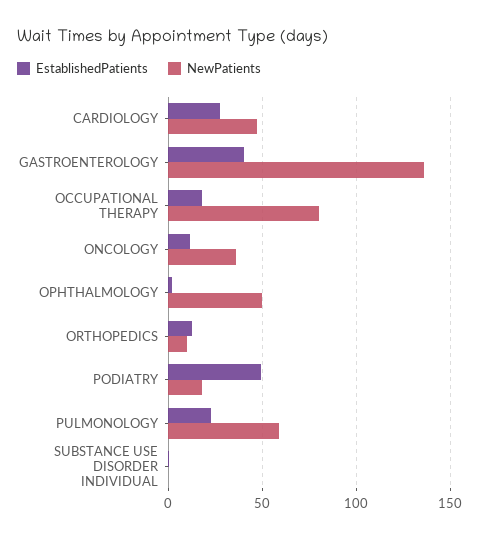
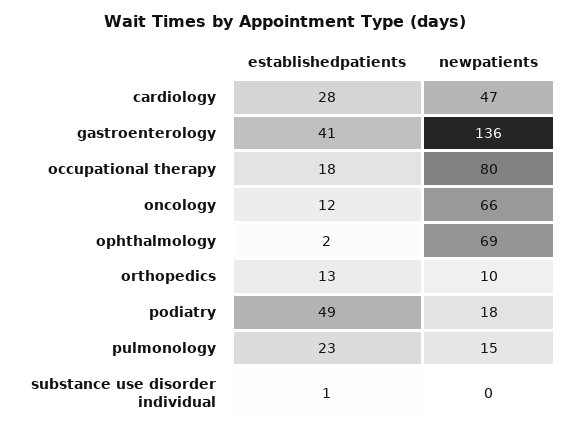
  {
    "EstablishedPatients": {
      "CARDIOLOGY": 28,
      "GASTROENTEROLOGY": 41,
      "OCCUPATIONAL THERAPY": 18,
      "ONCOLOGY": 12,
      "OPHTHALMOLOGY": 2,
      "ORTHOPEDICS": 13,
      "PODIATRY": 49,
      "PULMONOLOGY": 23,
      "SUBSTANCE USE DISORDER INDIVIDUAL": 1
    },
    "NewPatients": {
      "CARDIOLOGY": 47,
      "GASTROENTEROLOGY": 136,
      "OCCUPATIONAL THERAPY": 80,
-     "ONCOLOGY": 35,
+     "ONCOLOGY": 66,
-     "OPHTHALMOLOGY": 50,
+     "OPHTHALMOLOGY": 69,
      "ORTHOPEDICS": 10,
      "PODIATRY": 18,
-     "PULMONOLOGY": 60,
+     "PULMONOLOGY": 15,
      "SUBSTANCE USE DISORDER INDIVIDUAL": 0
    }
  }

